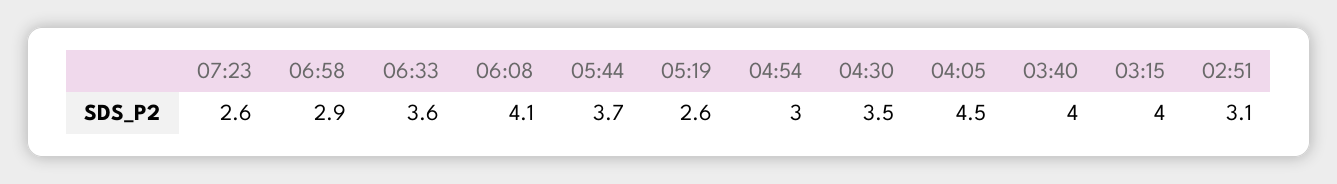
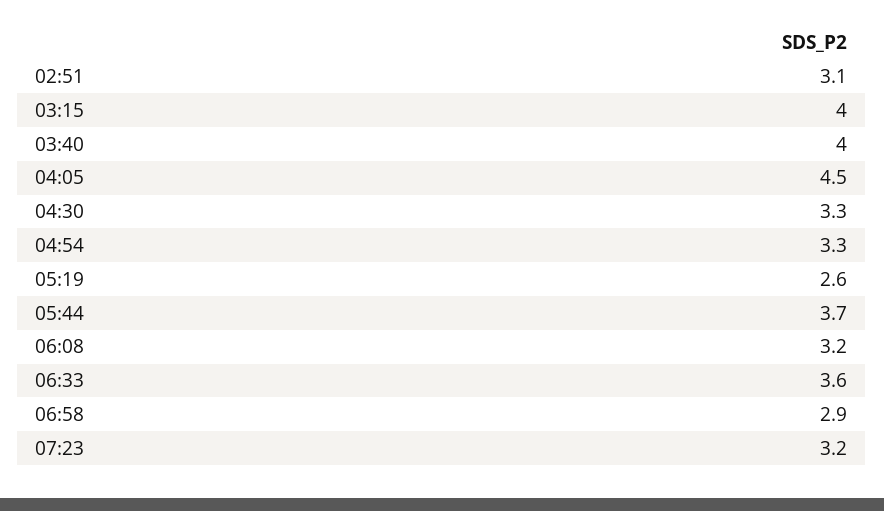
  {
-   "07:23": 2.6,
+   "07:23": 3.2,
    "06:58": 2.9,
    "06:33": 3.6,
-   "06:08": 4.1,
+   "06:08": 3.2,
    "05:44": 3.7,
    "05:19": 2.6,
-   "04:54": 3,
+   "04:54": 3.3,
-   "04:30": 3.5,
+   "04:30": 3.3,
    "04:05": 4.5,
    "03:40": 4,
    "03:15": 4,
    "02:51": 3.1
  }

